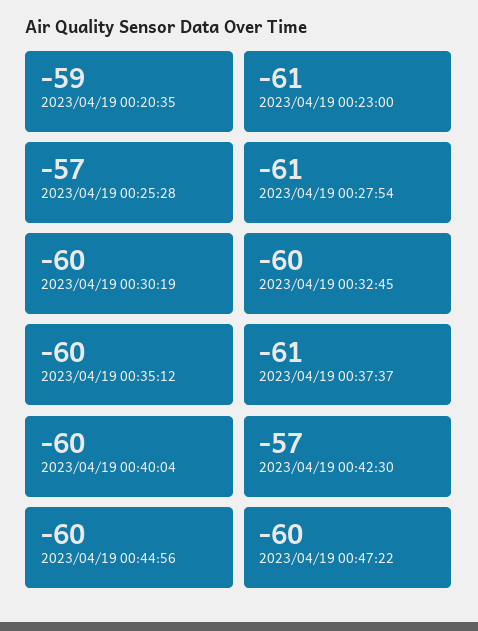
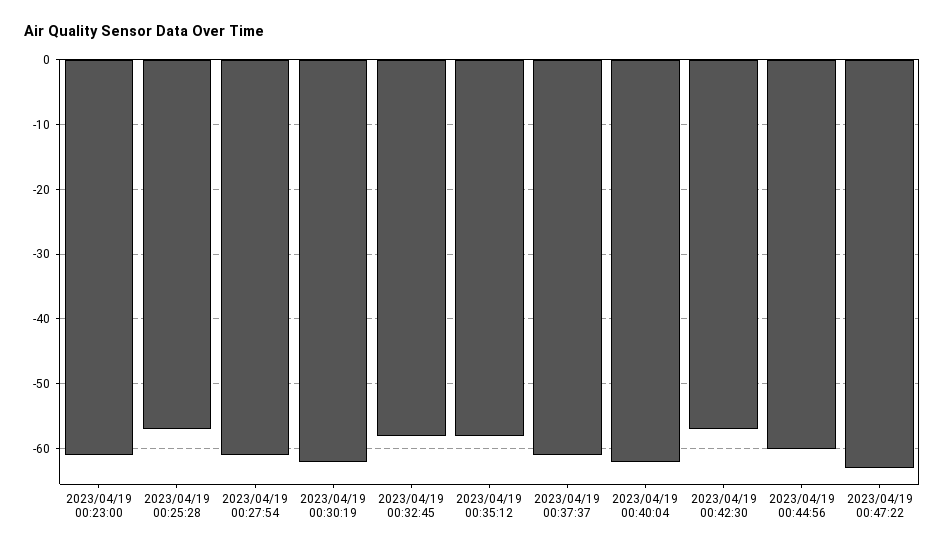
  {
-   "2023/04/19 00:20:35": -59,
    "2023/04/19 00:23:00": -61,
    "2023/04/19 00:25:28": -57,
    "2023/04/19 00:27:54": -61,
-   "2023/04/19 00:30:19": -60,
+   "2023/04/19 00:30:19": -62,
-   "2023/04/19 00:32:45": -60,
+   "2023/04/19 00:32:45": -58,
-   "2023/04/19 00:35:12": -60,
+   "2023/04/19 00:35:12": -58,
    "2023/04/19 00:37:37": -61,
-   "2023/04/19 00:40:04": -60,
+   "2023/04/19 00:40:04": -62,
    "2023/04/19 00:42:30": -57,
    "2023/04/19 00:44:56": -60,
-   "2023/04/19 00:47:22": -60
+   "2023/04/19 00:47:22": -63
  }

